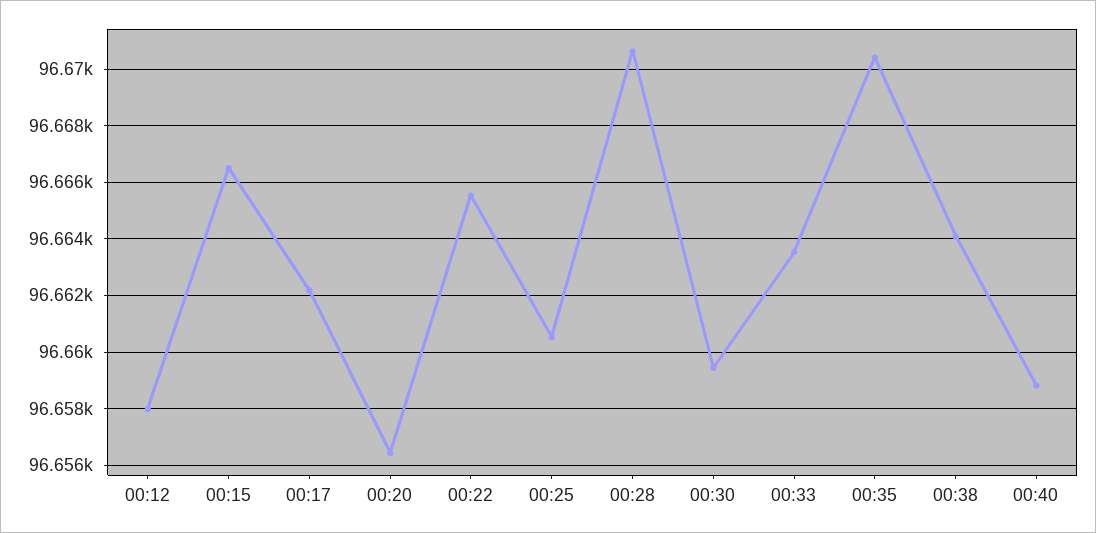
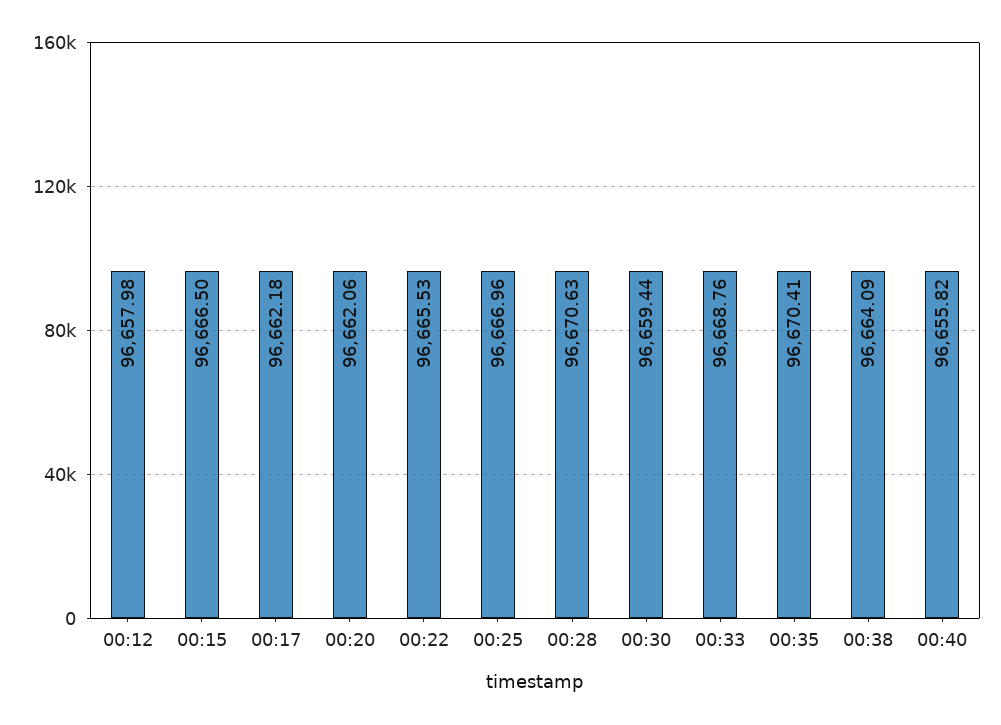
  {
    "00:12": 96657.98,
    "00:15": 96666.5,
    "00:17": 96662.18,
-   "00:20": 96656.5,
+   "00:20": 96662.06,
    "00:22": 96665.53,
-   "00:25": 96660.5,
+   "00:25": 96666.96,
    "00:28": 96670.63,
    "00:30": 96659.44,
-   "00:33": 96663.5,
+   "00:33": 96668.76,
    "00:35": 96670.41,
    "00:38": 96664.09,
-   "00:40": 96658.75
+   "00:40": 96655.82
  }

